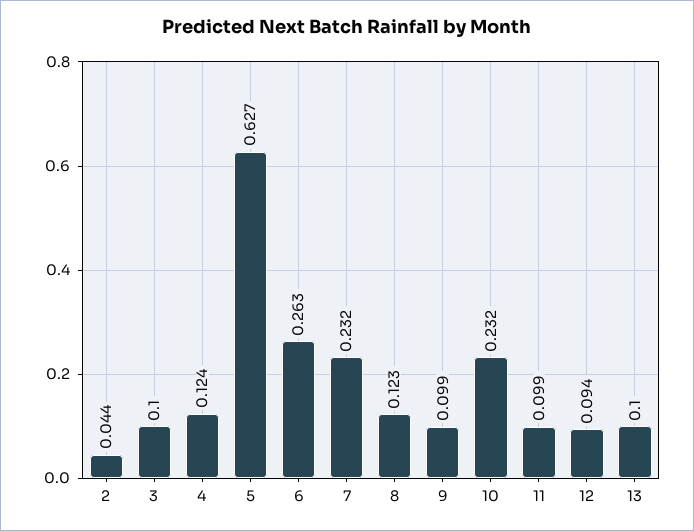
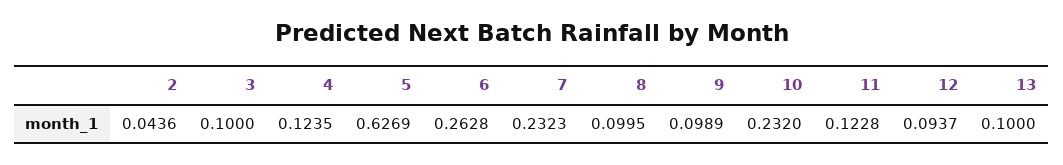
  {
    "2": 0.0436,
    "3": 0.1,
    "4": 0.1235,
    "5": 0.6269,
    "6": 0.2628,
    "7": 0.2323,
-   "8": 0.123,
+   "8": 0.0995,
    "9": 0.0989,
    "10": 0.232,
-   "11": 0.099,
+   "11": 0.1228,
    "12": 0.0937,
    "13": 0.1
  }

